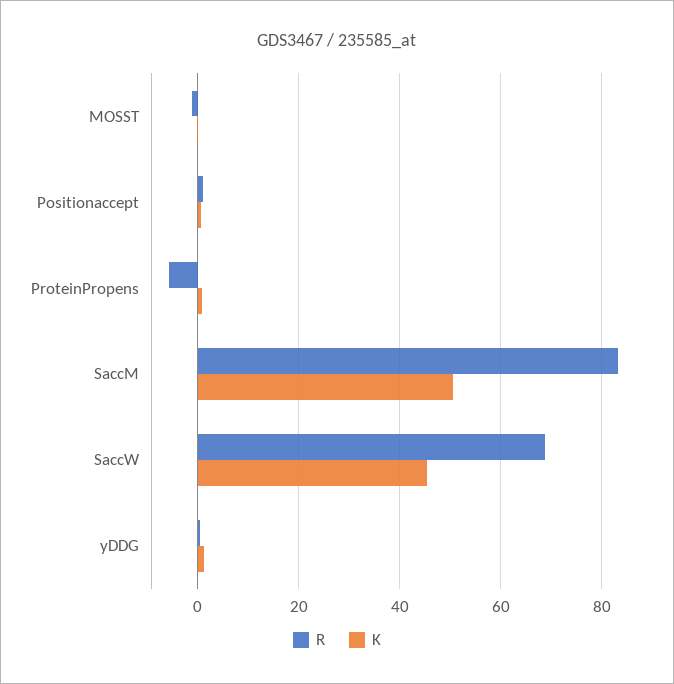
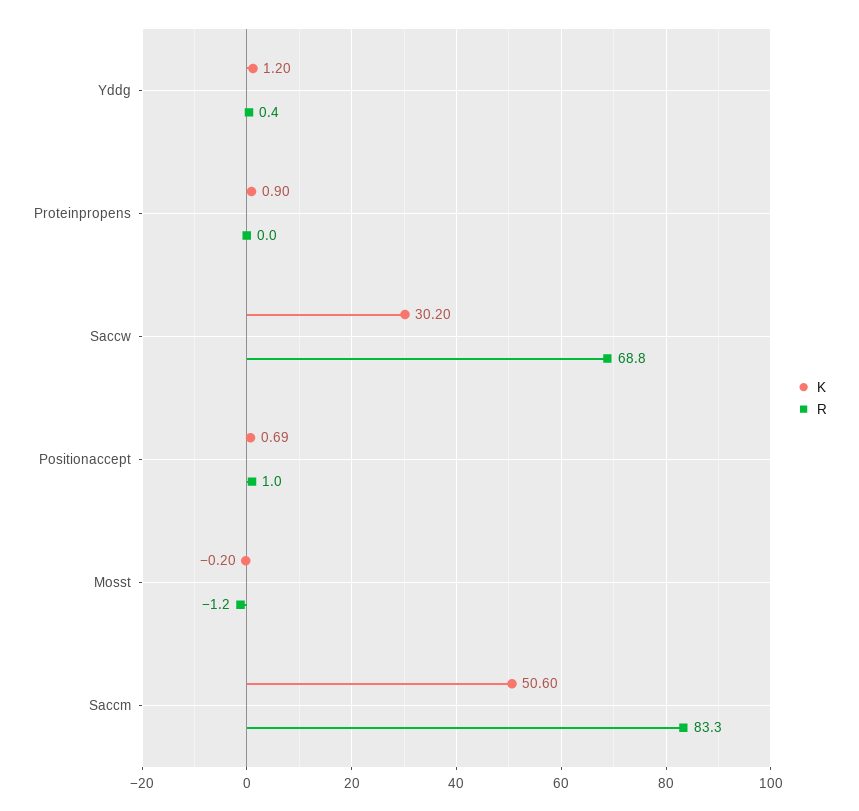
  {
    "R": {
      "MOSST": -1.2,
      "Positionaccept": 1,
-     "ProteinPropens": -6,
+     "ProteinPropens": 0,
      "SaccM": 83.3,
      "SaccW": 68.8,
      "yDDG": 0.4
    },
    "K": {
      "MOSST": -0.2,
      "Positionaccept": 0.69,
      "ProteinPropens": 0.9,
      "SaccM": 50.6,
-     "SaccW": 46,
+     "SaccW": 30.2,
      "yDDG": 1.2
    }
  }

